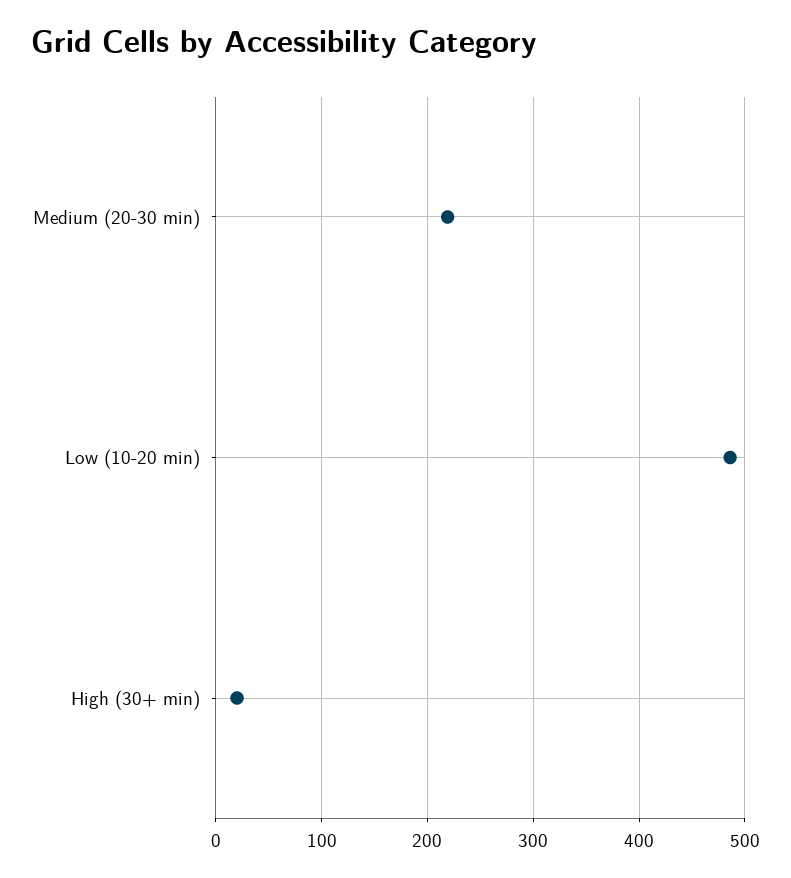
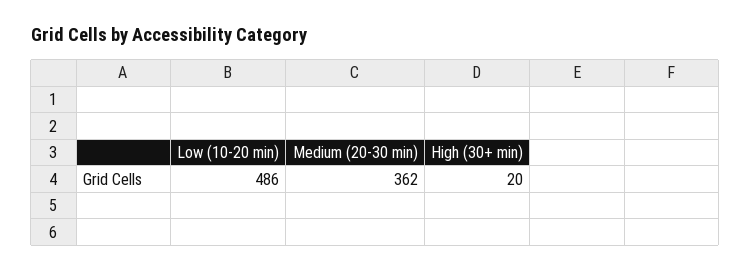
  {
-   "Medium (20-30 min)": 220,
+   "Medium (20-30 min)": 362,
    "Low (10-20 min)": 486,
    "High (30+ min)": 20
  }

